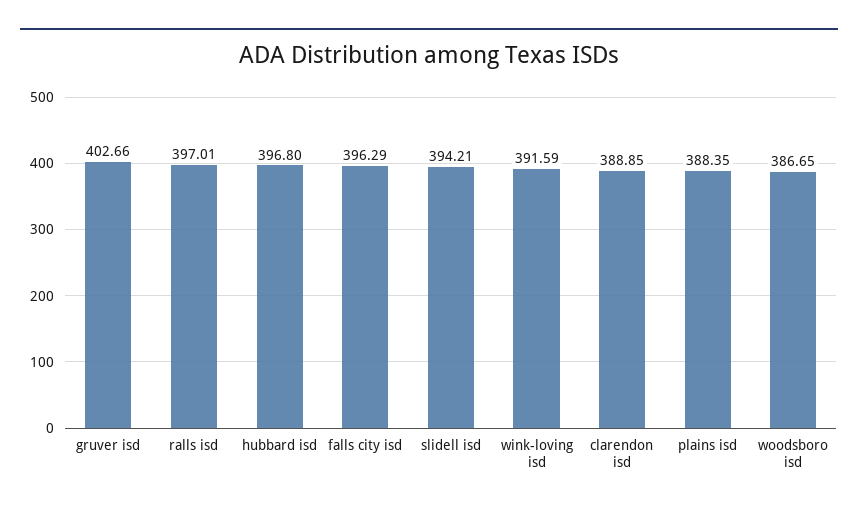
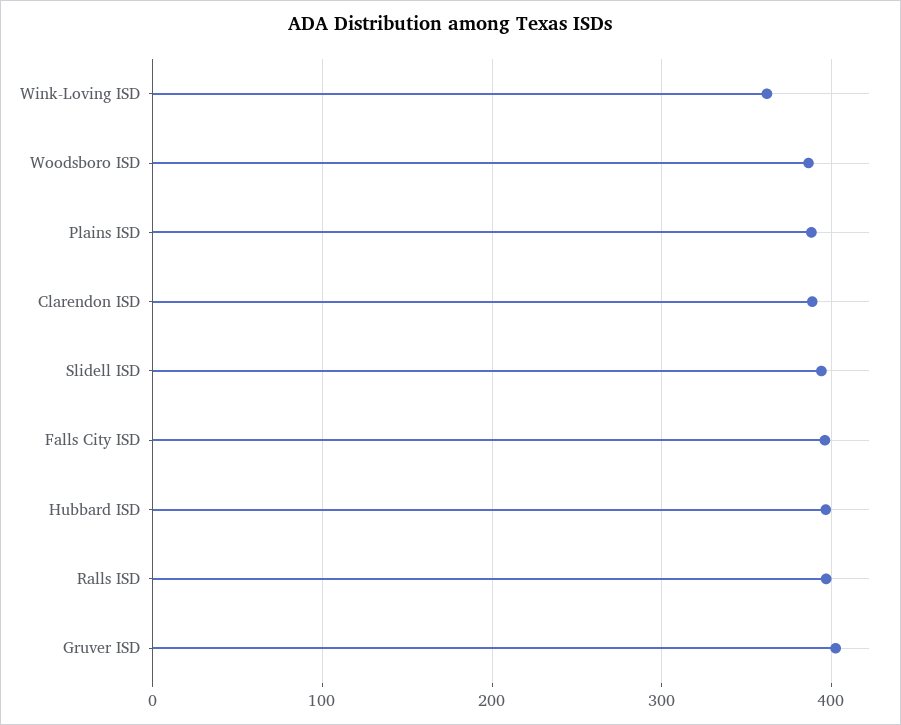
  {
    "gruver isd": 402.66,
    "ralls isd": 397.01,
    "hubbard isd": 396.8,
    "falls city isd": 396.29,
    "slidell isd": 394.21,
-   "wink-loving isd": 391.59,
+   "wink-loving isd": 360,
    "clarendon isd": 388.85,
    "plains isd": 388.35,
    "woodsboro isd": 386.65
  }

